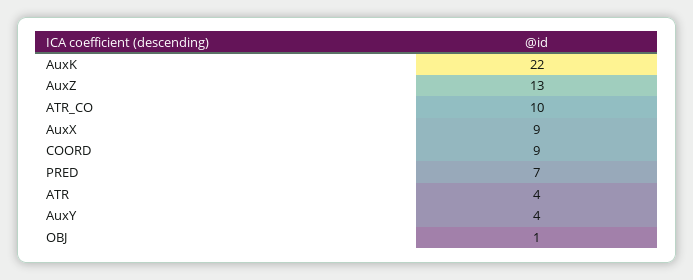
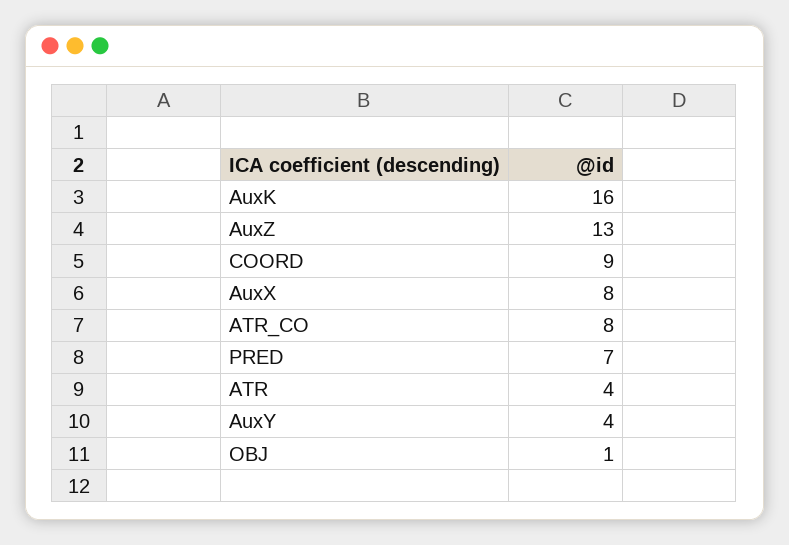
  {
-   "AuxK": 22,
+   "AuxK": 16,
    "AuxZ": 13,
-   "ATR_CO": 10,
+   "ATR_CO": 8,
-   "AuxX": 9,
+   "AuxX": 8,
    "COORD": 9,
    "PRED": 7,
    "ATR": 4,
    "AuxY": 4,
    "OBJ": 1
  }

